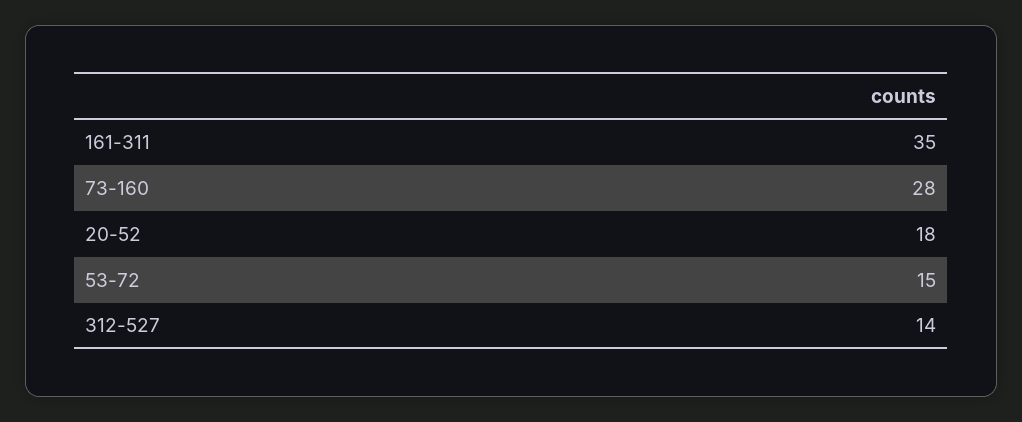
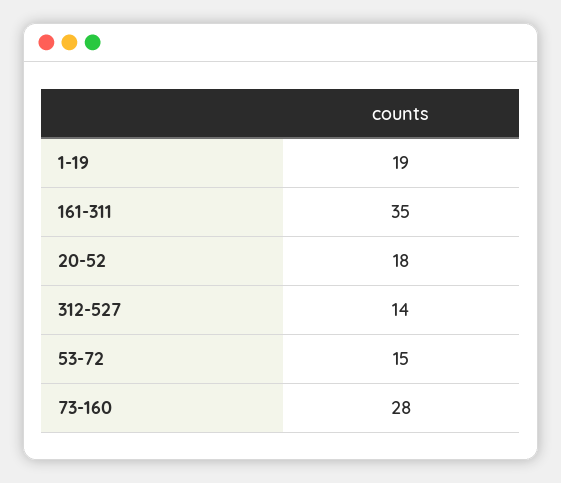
  {
    "161-311": 35,
    "73-160": 28,
    "20-52": 18,
    "53-72": 15,
-   "312-527": 14
+   "312-527": 14,
+   "1-19": 19
  }

